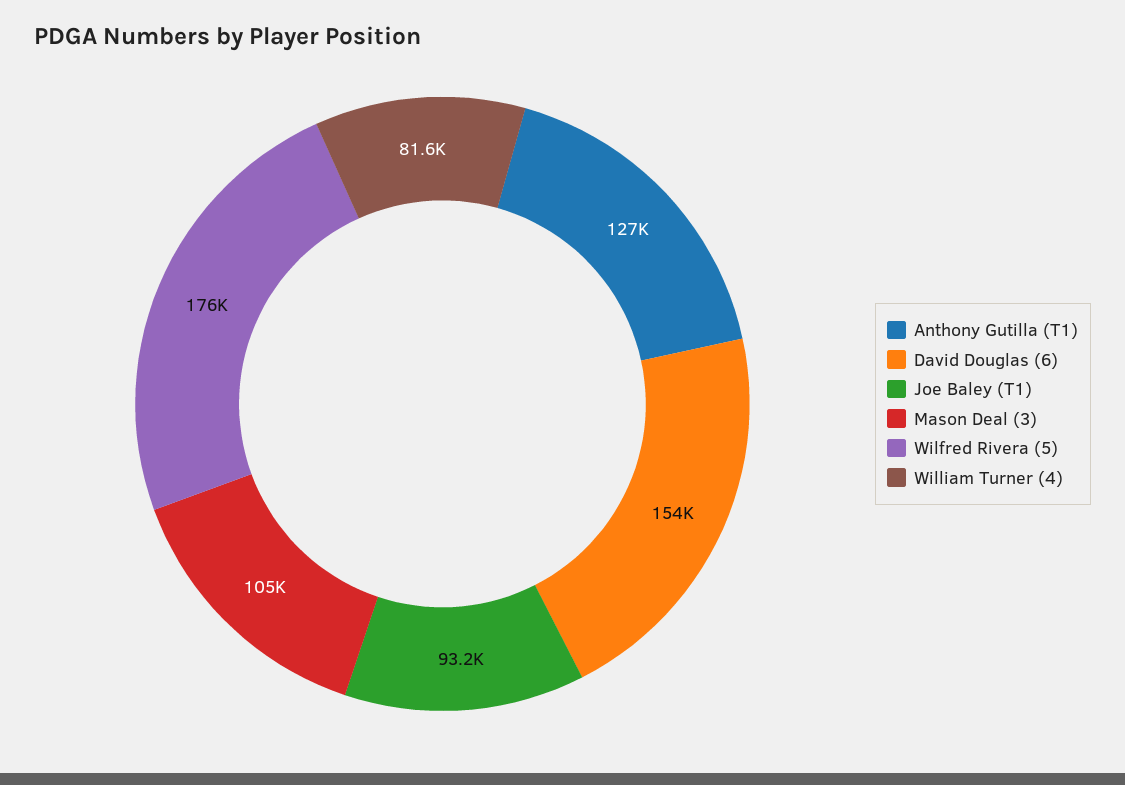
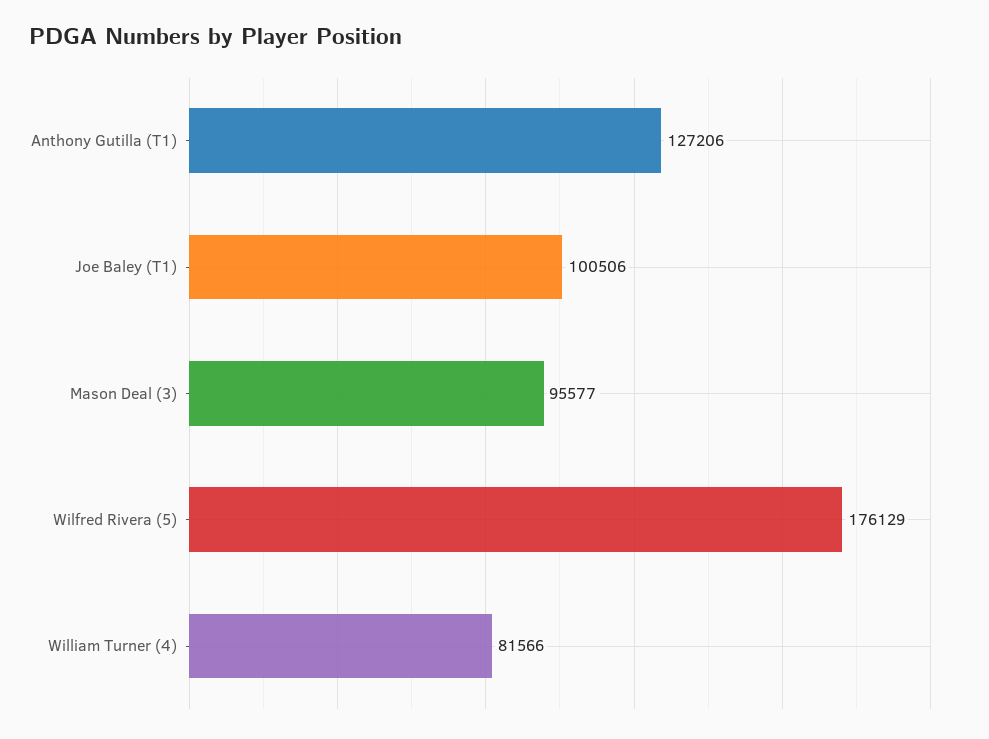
  {
    "Anthony Gutilla (T1)": 127206,
-   "David Douglas (6)": 154000,
-   "Joe Baley (T1)": 93200,
+   "Joe Baley (T1)": 100506,
-   "Mason Deal (3)": 105000,
+   "Mason Deal (3)": 95577,
    "Wilfred Rivera (5)": 176129,
    "William Turner (4)": 81566
  }

